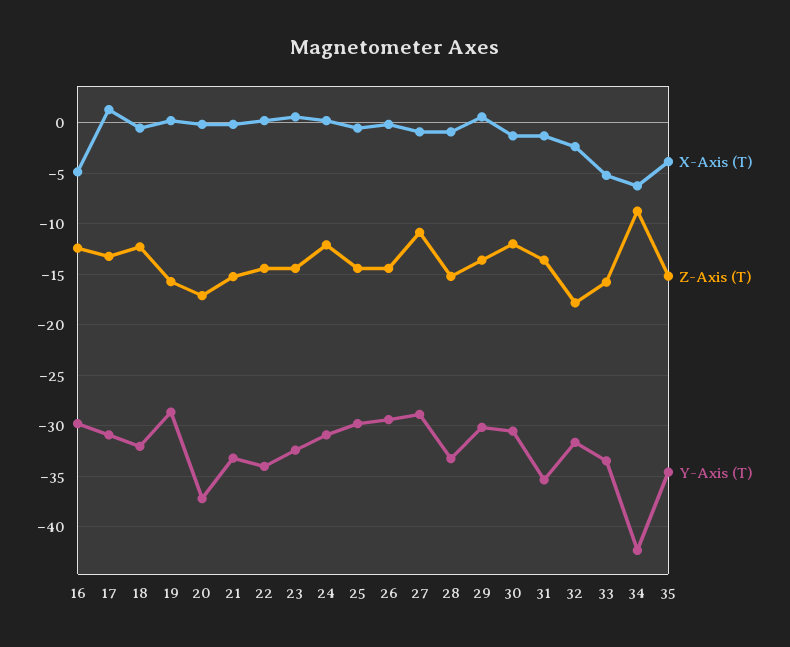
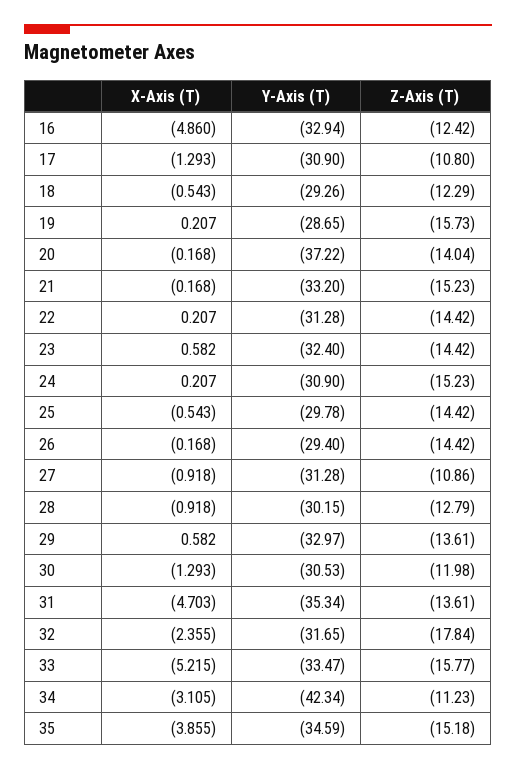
  {
    "X-Axis (T)": {
      "16": -4.86,
-     "17": 1,
+     "17": -1.293,
      "18": -0.543,
      "19": 0.207,
      "20": -0.168,
      "21": -0.168,
      "22": 0.207,
      "23": 0.582,
      "24": 0.207,
      "25": -0.543,
      "26": -0.168,
      "27": -0.918,
      "28": -0.918,
      "29": 0.582,
      "30": -1.293,
-     "31": -1,
+     "31": -4.703,
      "32": -2.355,
      "33": -5.215,
-     "34": -6,
+     "34": -3.105,
      "35": -3.855
    },
    "Z-Axis (T)": {
      "16": -12.42,
-     "17": -13,
+     "17": -10.8,
      "18": -12.29,
      "19": -15.73,
-     "20": -17,
+     "20": -14.04,
      "21": -15.23,
      "22": -14.42,
      "23": -14.42,
-     "24": -12,
+     "24": -15.23,
      "25": -14.42,
      "26": -14.42,
      "27": -10.86,
-     "28": -15,
+     "28": -12.79,
      "29": -13.61,
      "30": -11.98,
      "31": -13.61,
      "32": -17.84,
      "33": -15.77,
-     "34": -9,
+     "34": -11.23,
      "35": -15.18
    },
    "Y-Axis (T)": {
-     "16": -30,
+     "16": -32.94,
      "17": -30.9,
-     "18": -32,
+     "18": -29.26,
      "19": -28.65,
      "20": -37.22,
      "21": -33.2,
-     "22": -34,
+     "22": -31.28,
      "23": -32.4,
      "24": -30.9,
      "25": -29.78,
      "26": -29.4,
-     "27": -29,
+     "27": -31.28,
-     "28": -33,
+     "28": -30.15,
-     "29": -30,
+     "29": -32.97,
      "30": -30.53,
      "31": -35.34,
      "32": -31.65,
      "33": -33.47,
      "34": -42.34,
      "35": -34.59
    }
  }

